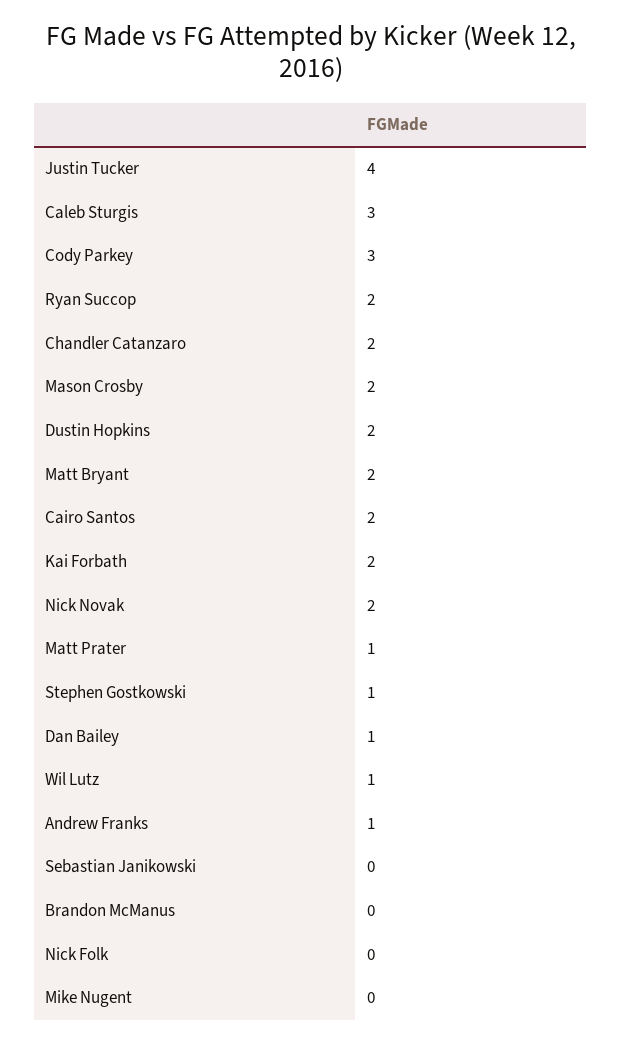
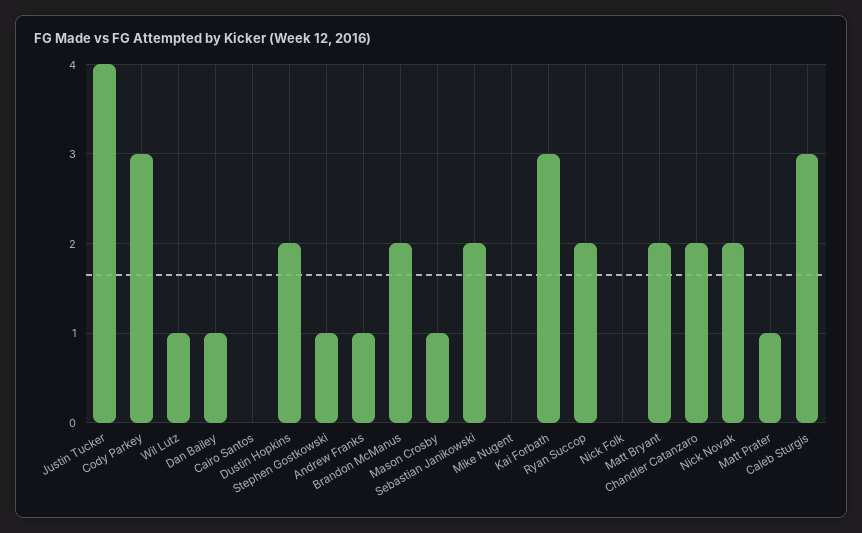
  {
    "Justin Tucker": 4,
    "Caleb Sturgis": 3,
    "Cody Parkey": 3,
    "Ryan Succop": 2,
    "Chandler Catanzaro": 2,
-   "Mason Crosby": 2,
+   "Mason Crosby": 1,
    "Dustin Hopkins": 2,
    "Matt Bryant": 2,
-   "Cairo Santos": 2,
+   "Cairo Santos": 0,
-   "Kai Forbath": 2,
+   "Kai Forbath": 3,
    "Nick Novak": 2,
    "Matt Prater": 1,
    "Stephen Gostkowski": 1,
    "Dan Bailey": 1,
    "Wil Lutz": 1,
    "Andrew Franks": 1,
-   "Sebastian Janikowski": 0,
+   "Sebastian Janikowski": 2,
-   "Brandon McManus": 0,
+   "Brandon McManus": 2,
    "Nick Folk": 0,
    "Mike Nugent": 0
  }

